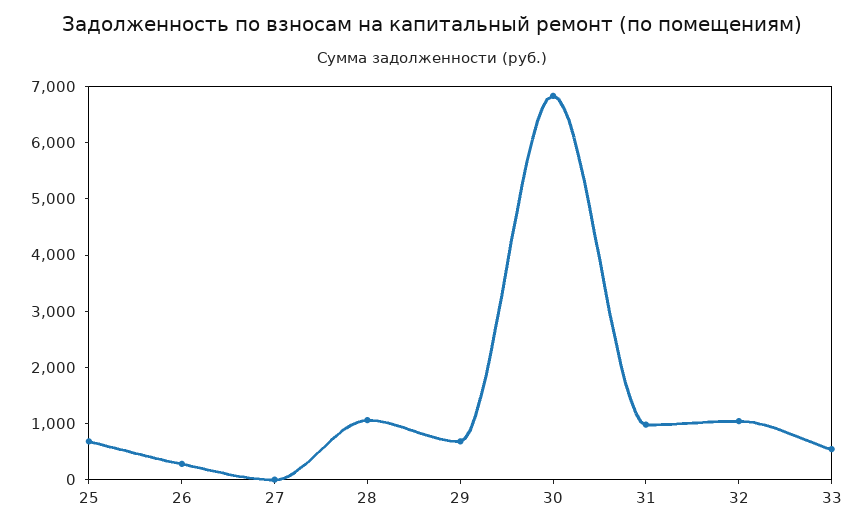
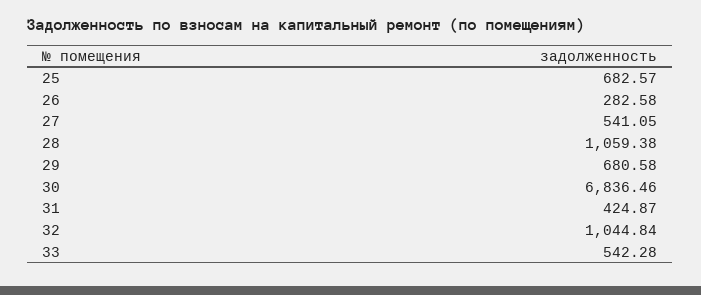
  {
    "25": 682.57,
    "26": 282.58,
-   "27": 0,
+   "27": 541.05,
    "28": 1059.38,
    "29": 680.58,
    "30": 6836.46,
-   "31": 1000,
+   "31": 424.87,
    "32": 1044.84,
    "33": 542.28
  }

